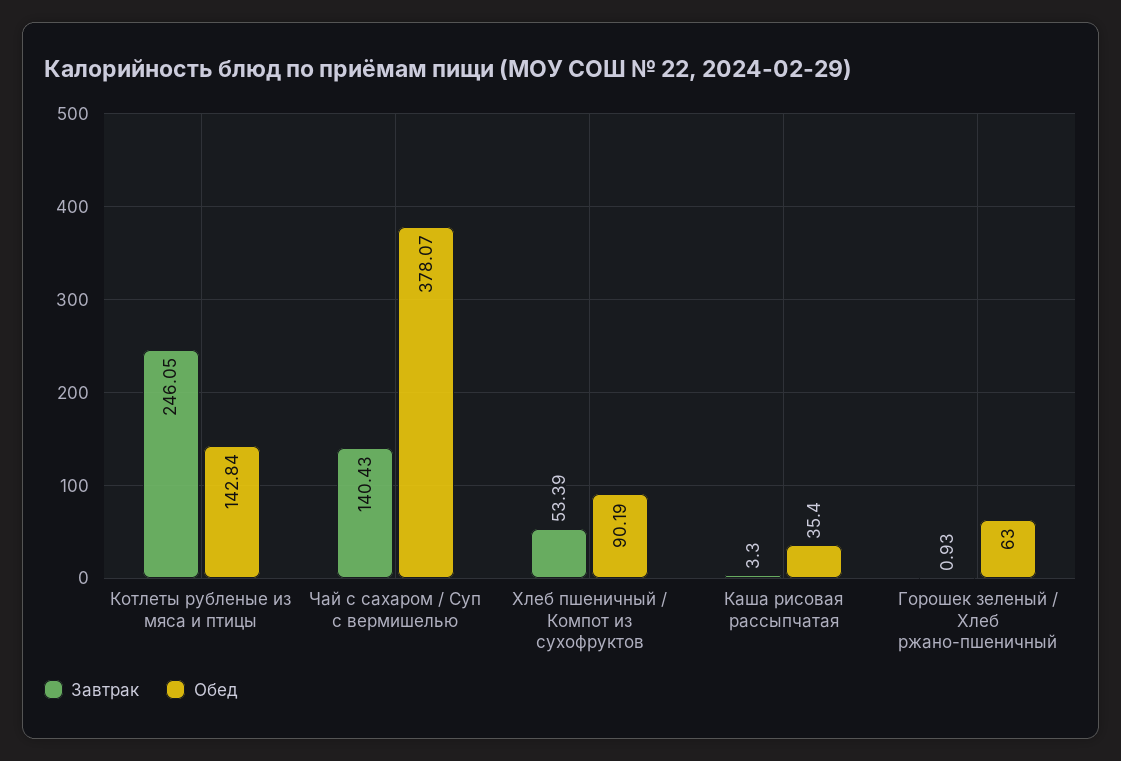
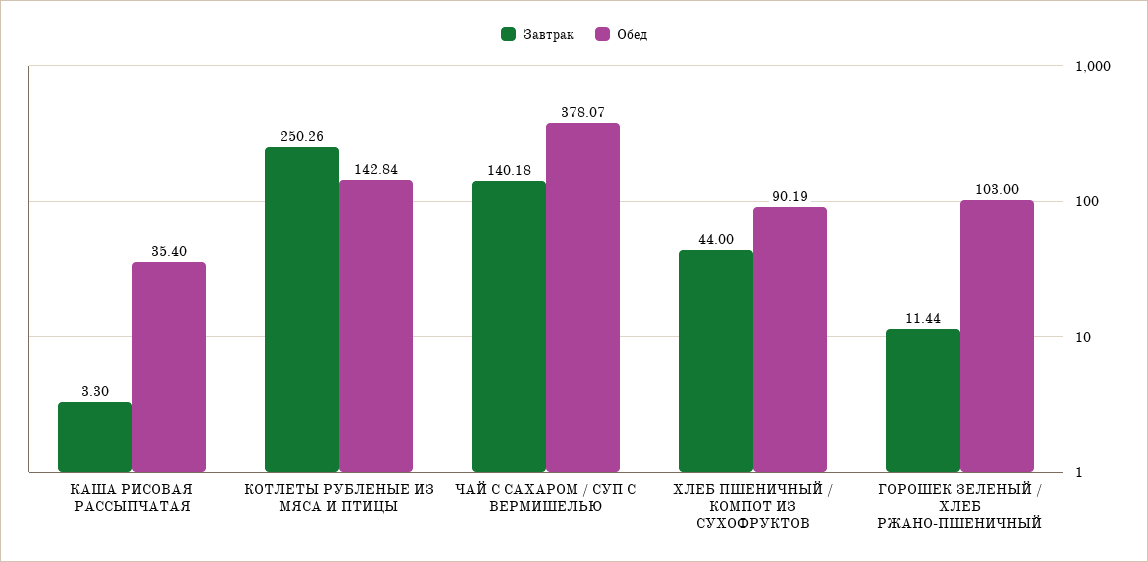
  {
    "Завтрак": {
-     "Котлеты рубленые из мяса и птицы": 246.05,
+     "Котлеты рубленые из мяса и птицы": 250.26,
-     "Чай с сахаром / Суп с вермишелью": 140.43,
+     "Чай с сахаром / Суп с вермишелью": 140.18,
-     "Хлеб пшеничный / Компот из сухофруктов": 53.39,
+     "Хлеб пшеничный / Компот из сухофруктов": 44,
      "Каша рисовая рассыпчатая": 3.3,
-     "Горошек зеленый / Хлеб ржано-пшеничный": 0.93
+     "Горошек зеленый / Хлеб ржано-пшеничный": 11.44
    },
    "Обед": {
      "Котлеты рубленые из мяса и птицы": 142.84,
      "Чай с сахаром / Суп с вермишелью": 378.07,
      "Хлеб пшеничный / Компот из сухофруктов": 90.19,
      "Каша рисовая рассыпчатая": 35.4,
-     "Горошек зеленый / Хлеб ржано-пшеничный": 63
+     "Горошек зеленый / Хлеб ржано-пшеничный": 103
    }
  }

